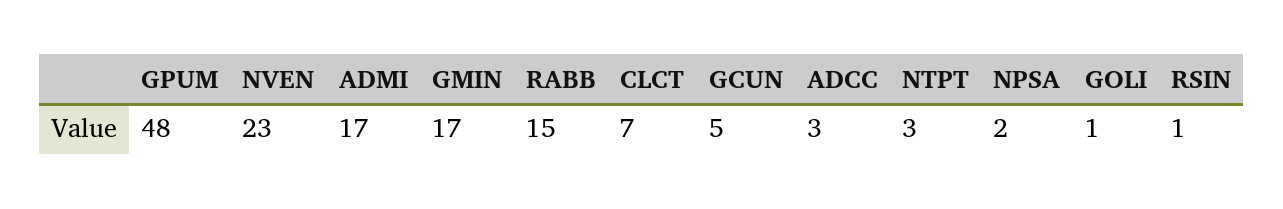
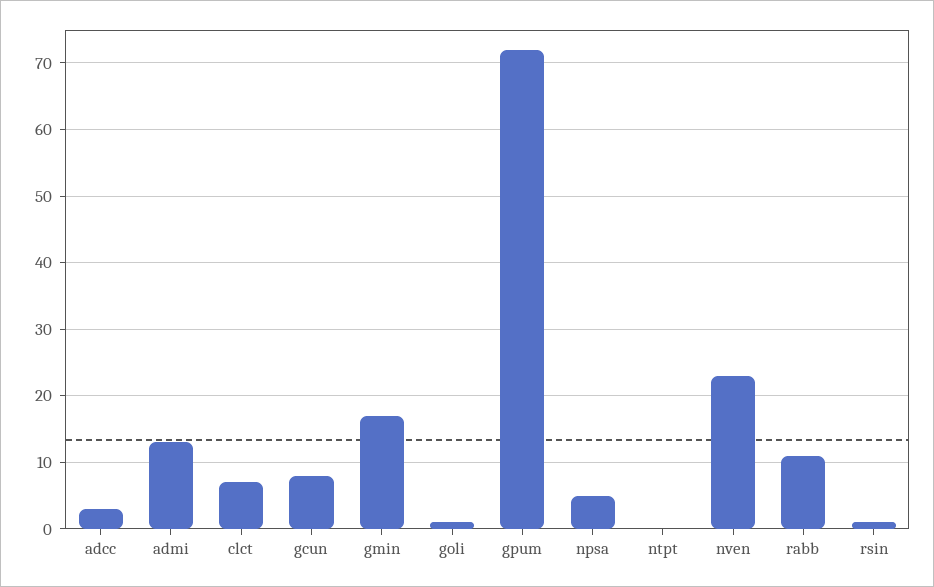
  {
-   "GPUM": 48,
+   "GPUM": 72,
    "NVEN": 23,
-   "ADMI": 17,
+   "ADMI": 13,
    "GMIN": 17,
-   "RABB": 15,
+   "RABB": 11,
    "CLCT": 7,
-   "GCUN": 5,
+   "GCUN": 8,
    "ADCC": 3,
-   "NTPT": 3,
+   "NTPT": 0,
-   "NPSA": 2,
+   "NPSA": 5,
    "GOLI": 1,
    "RSIN": 1
  }

